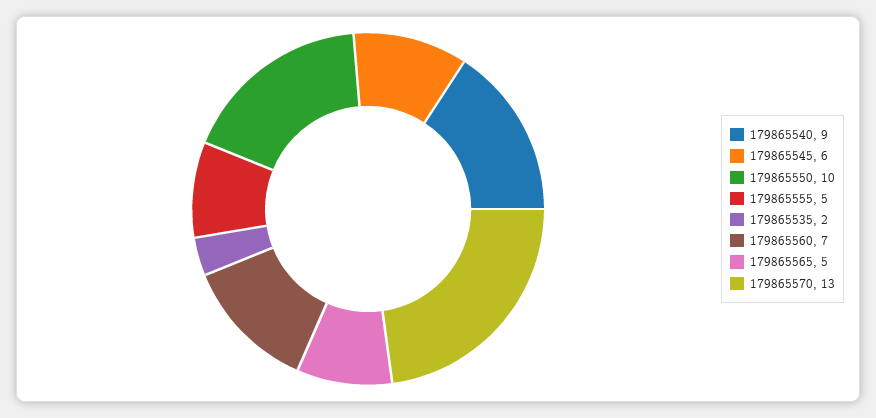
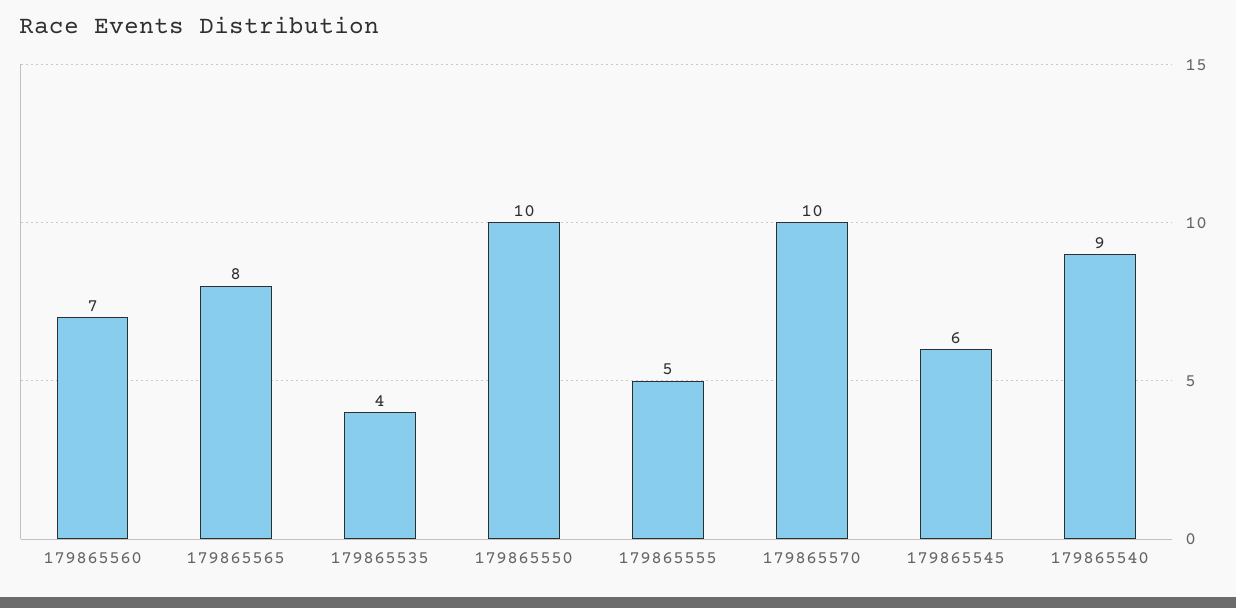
  {
    "179865540": 9,
    "179865545": 6,
    "179865550": 10,
    "179865555": 5,
-   "179865535": 2,
+   "179865535": 4,
    "179865560": 7,
-   "179865565": 5,
+   "179865565": 8,
-   "179865570": 13
+   "179865570": 10
  }

